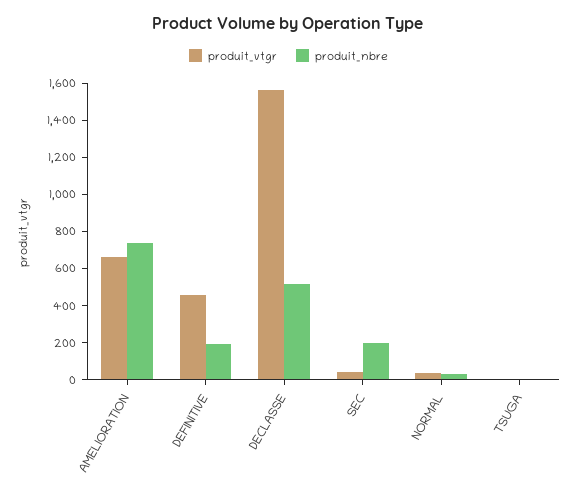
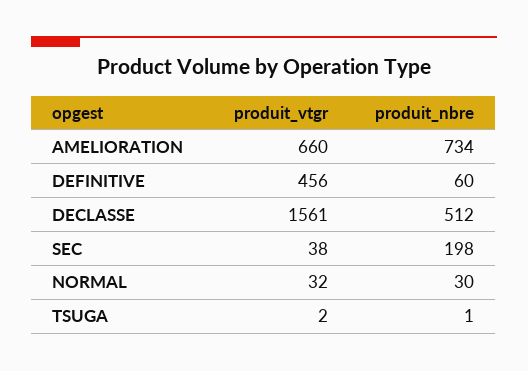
  {
    "produit_vtgr": {
      "AMELIORATION": 660,
      "DEFINITIVE": 456,
      "DECLASSE": 1561,
      "SEC": 38,
      "NORMAL": 32,
      "TSUGA": 2
    },
    "produit_nbre": {
      "AMELIORATION": 734,
-     "DEFINITIVE": 200,
+     "DEFINITIVE": 60,
      "DECLASSE": 512,
      "SEC": 198,
      "NORMAL": 30,
      "TSUGA": 1
    }
  }

